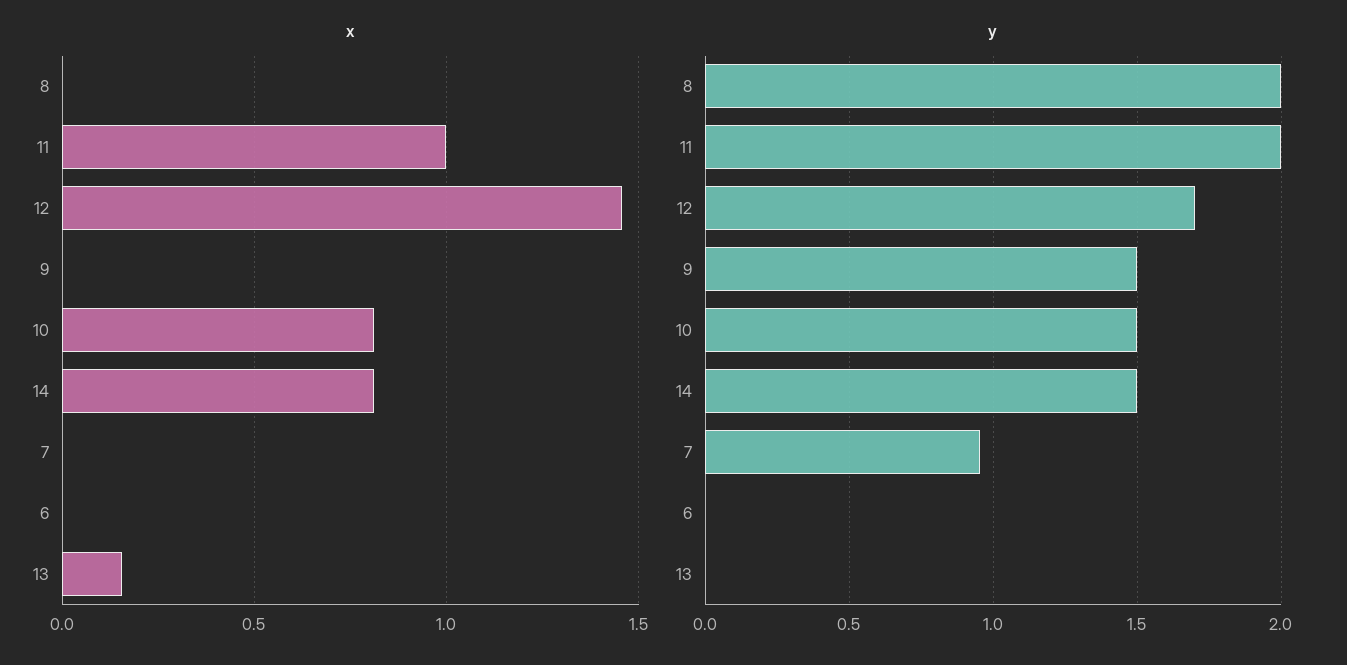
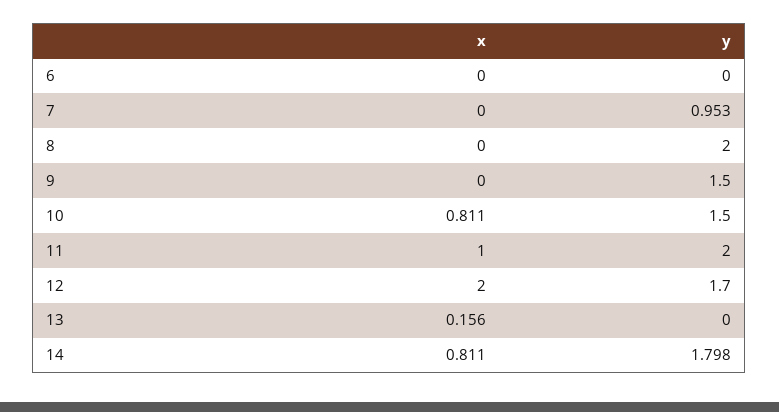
  {
    "x": {
      "8": 0,
      "11": 1,
-     "12": 1.45,
+     "12": 2,
      "9": 0,
      "10": 0.811,
      "14": 0.811,
      "7": 0,
      "6": 0,
      "13": 0.156
    },
    "y": {
      "8": 2,
      "11": 2,
      "12": 1.7,
      "9": 1.5,
      "10": 1.5,
-     "14": 1.5,
+     "14": 1.798,
      "7": 0.953,
      "6": 0,
      "13": 0
    }
  }

